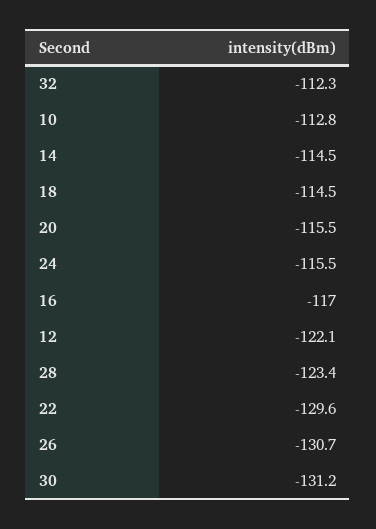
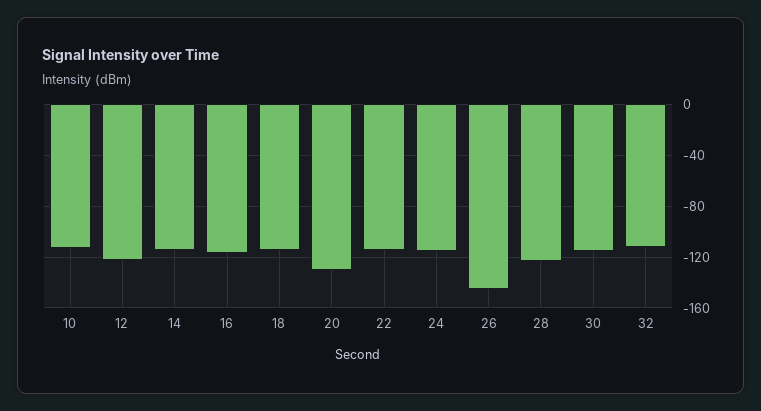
  {
    "32": -112.3,
    "10": -112.8,
    "14": -114.5,
    "18": -114.5,
-   "20": -115.5,
+   "20": -130,
    "24": -115.5,
    "16": -117,
    "12": -122.1,
    "28": -123.4,
-   "22": -129.6,
+   "22": -115,
-   "26": -130.7,
+   "26": -145,
-   "30": -131.2
+   "30": -115
  }

